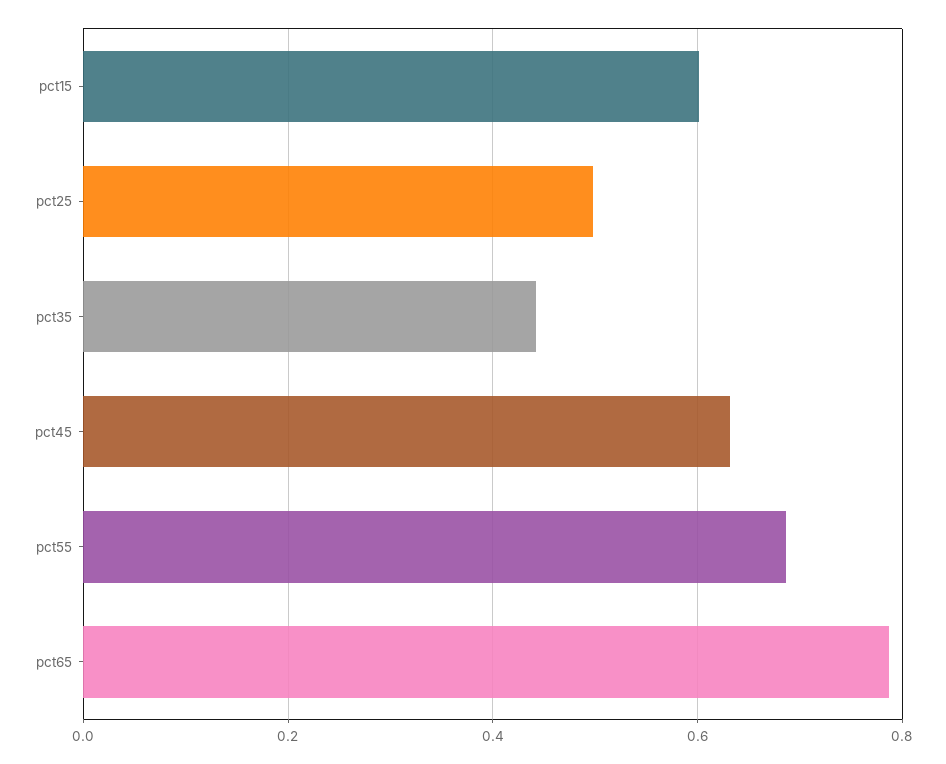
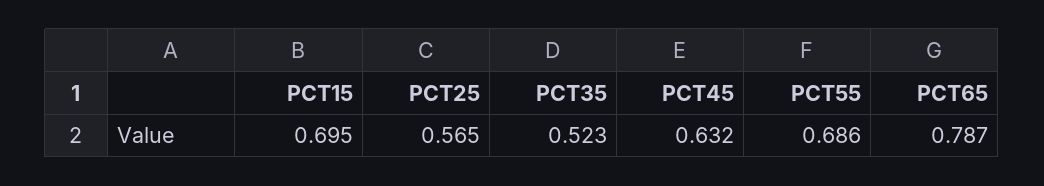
  {
-   "pct15": 0.6,
+   "pct15": 0.695,
-   "pct25": 0.5,
+   "pct25": 0.565,
-   "pct35": 0.44,
+   "pct35": 0.523,
    "pct45": 0.632,
    "pct55": 0.686,
    "pct65": 0.787
  }

